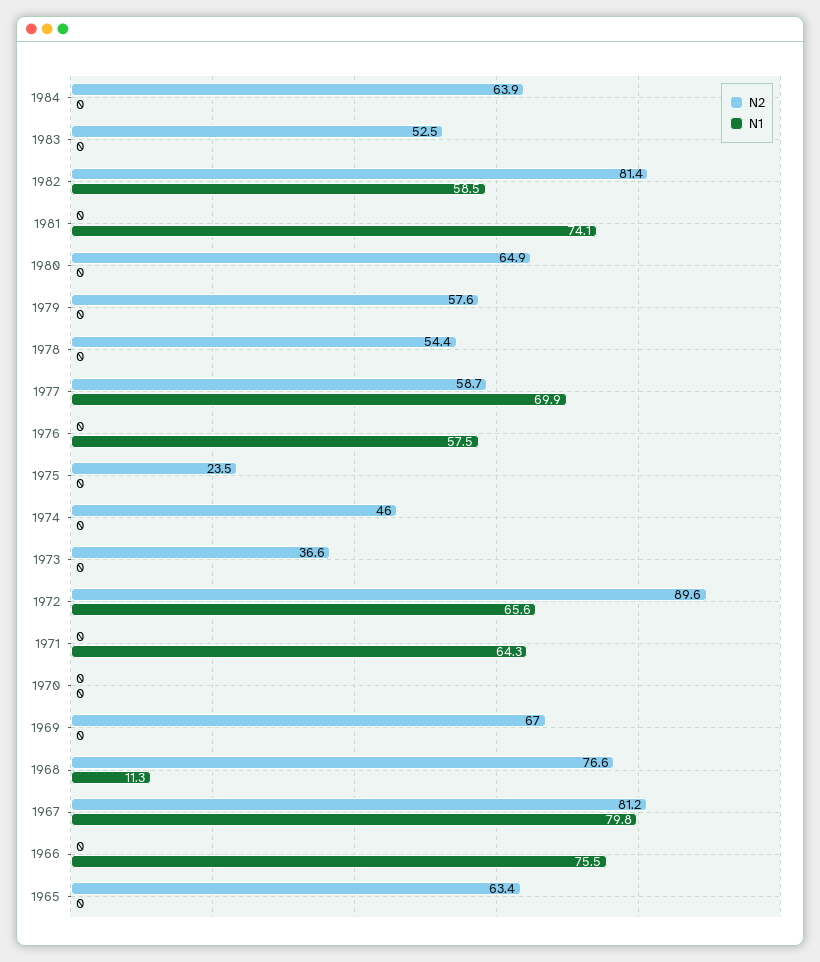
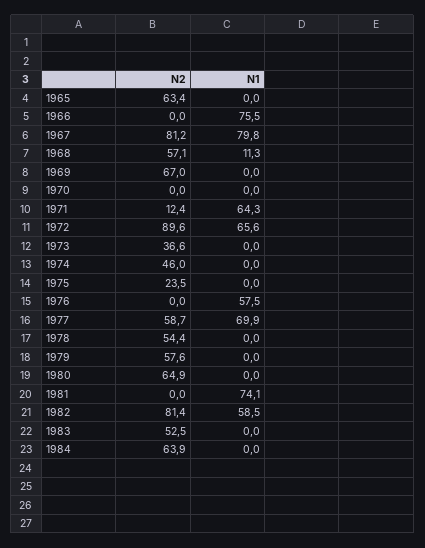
  {
    "N2": {
      "1984": 63.9,
      "1983": 52.5,
      "1982": 81.4,
      "1981": 0,
      "1980": 64.9,
      "1979": 57.6,
      "1978": 54.4,
      "1977": 58.7,
      "1976": 0,
      "1975": 23.5,
      "1974": 46,
      "1973": 36.6,
      "1972": 89.6,
-     "1971": 0,
+     "1971": 12.4,
      "1970": 0,
      "1969": 67,
-     "1968": 76.6,
+     "1968": 57.1,
      "1967": 81.2,
      "1966": 0,
      "1965": 63.4
    },
    "N1": {
      "1984": 0,
      "1983": 0,
      "1982": 58.5,
      "1981": 74.1,
      "1980": 0,
      "1979": 0,
      "1978": 0,
      "1977": 69.9,
      "1976": 57.5,
      "1975": 0,
      "1974": 0,
      "1973": 0,
      "1972": 65.6,
      "1971": 64.3,
      "1970": 0,
      "1969": 0,
      "1968": 11.3,
      "1967": 79.8,
      "1966": 75.5,
      "1965": 0
    }
  }

